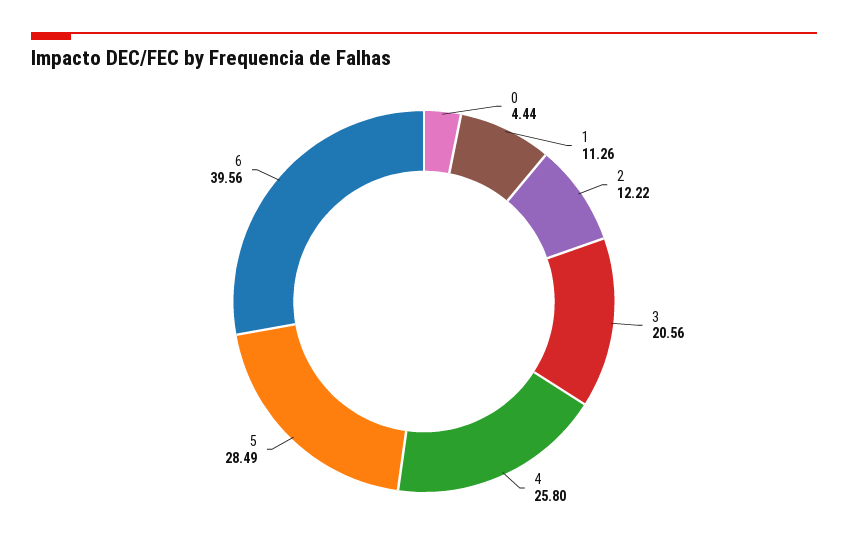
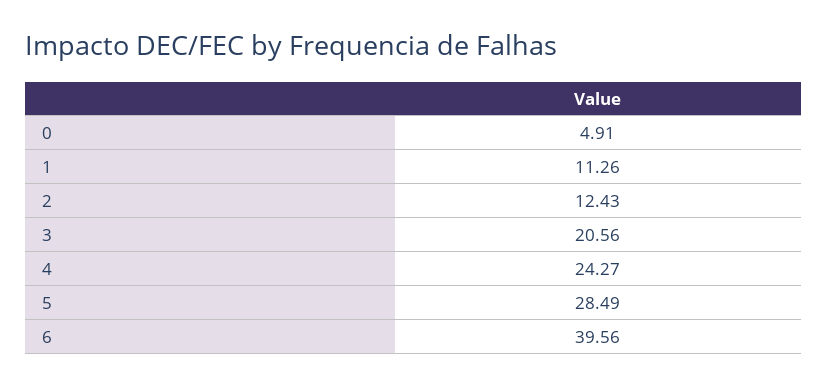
  {
-   "0": 4.44,
+   "0": 4.91,
    "1": 11.26,
-   "2": 12.22,
+   "2": 12.43,
    "3": 20.56,
-   "4": 25.8,
+   "4": 24.27,
    "5": 28.49,
    "6": 39.56
  }

